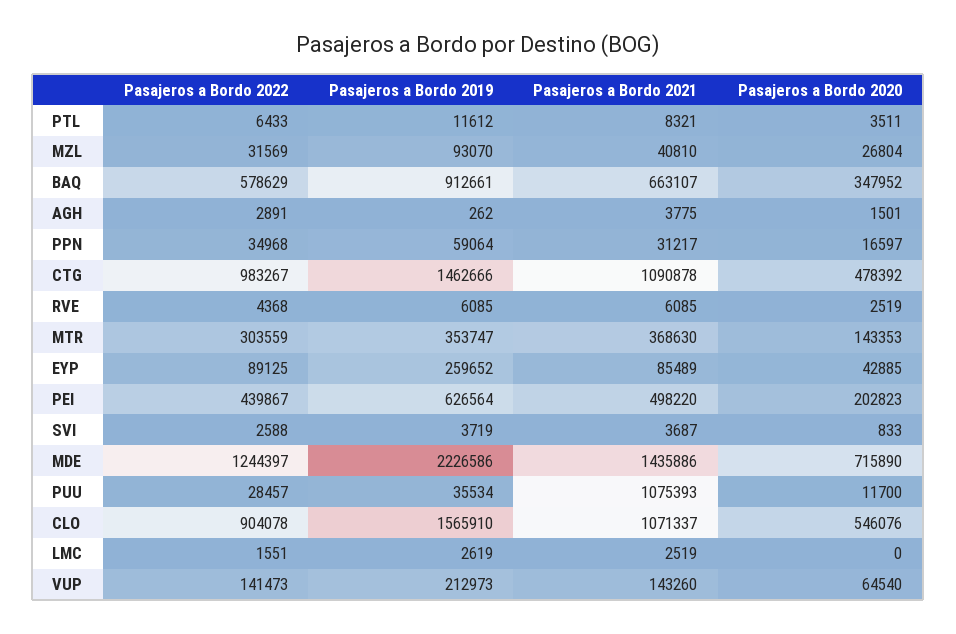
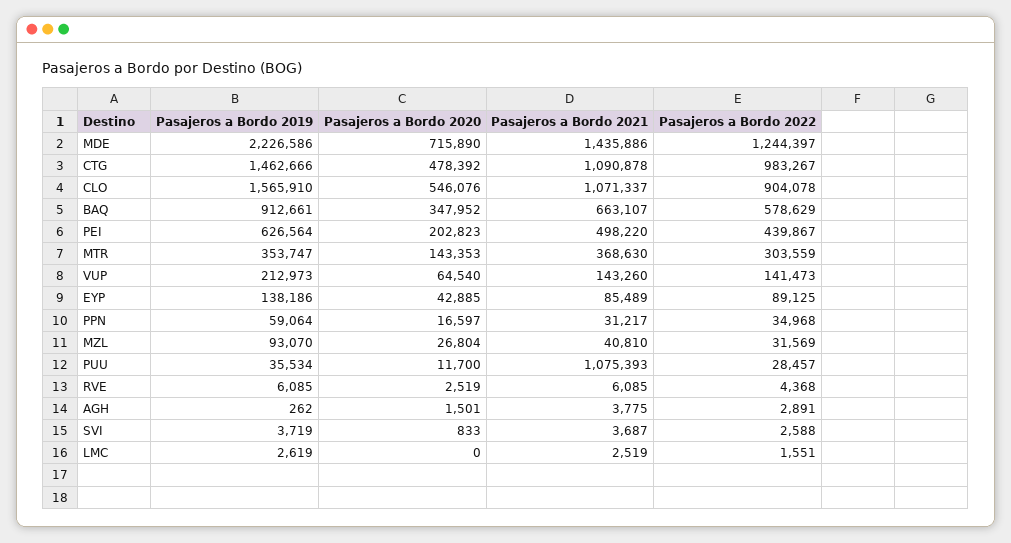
  {
    "Pasajeros a Bordo 2022": {
-     "PTL": 6433,
      "MZL": 31569,
      "BAQ": 578629,
      "AGH": 2891,
      "PPN": 34968,
      "CTG": 983267,
      "RVE": 4368,
      "MTR": 303559,
      "EYP": 89125,
      "PEI": 439867,
      "SVI": 2588,
      "MDE": 1244397,
      "PUU": 28457,
      "CLO": 904078,
      "LMC": 1551,
      "VUP": 141473
    },
    "Pasajeros a Bordo 2019": {
-     "PTL": 11612,
      "MZL": 93070,
      "BAQ": 912661,
      "AGH": 262,
      "PPN": 59064,
      "CTG": 1462666,
      "RVE": 6085,
      "MTR": 353747,
-     "EYP": 259652,
+     "EYP": 138186,
      "PEI": 626564,
      "SVI": 3719,
      "MDE": 2226586,
      "PUU": 35534,
      "CLO": 1565910,
      "LMC": 2619,
      "VUP": 212973
    },
    "Pasajeros a Bordo 2021": {
-     "PTL": 8321,
      "MZL": 40810,
      "BAQ": 663107,
      "AGH": 3775,
      "PPN": 31217,
      "CTG": 1090878,
      "RVE": 6085,
      "MTR": 368630,
      "EYP": 85489,
      "PEI": 498220,
      "SVI": 3687,
      "MDE": 1435886,
      "PUU": 1075393,
      "CLO": 1071337,
      "LMC": 2519,
      "VUP": 143260
    },
    "Pasajeros a Bordo 2020": {
-     "PTL": 3511,
      "MZL": 26804,
      "BAQ": 347952,
      "AGH": 1501,
      "PPN": 16597,
      "CTG": 478392,
      "RVE": 2519,
      "MTR": 143353,
      "EYP": 42885,
      "PEI": 202823,
      "SVI": 833,
      "MDE": 715890,
      "PUU": 11700,
      "CLO": 546076,
      "LMC": 0,
      "VUP": 64540
    }
  }

